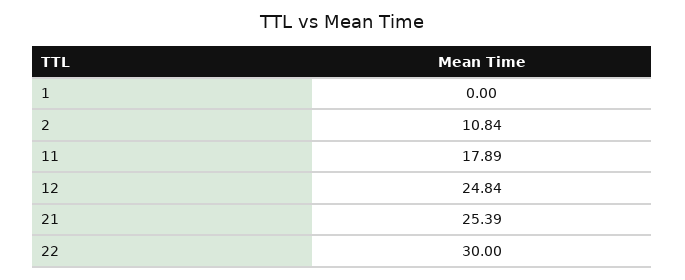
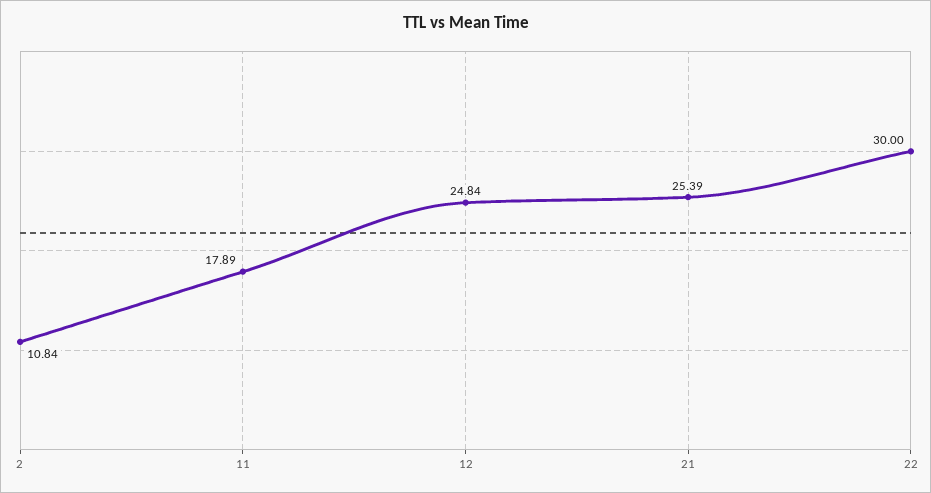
  {
-   "1": 0,
    "2": 10.84,
    "11": 17.89,
    "12": 24.84,
    "21": 25.39,
    "22": 30
  }

